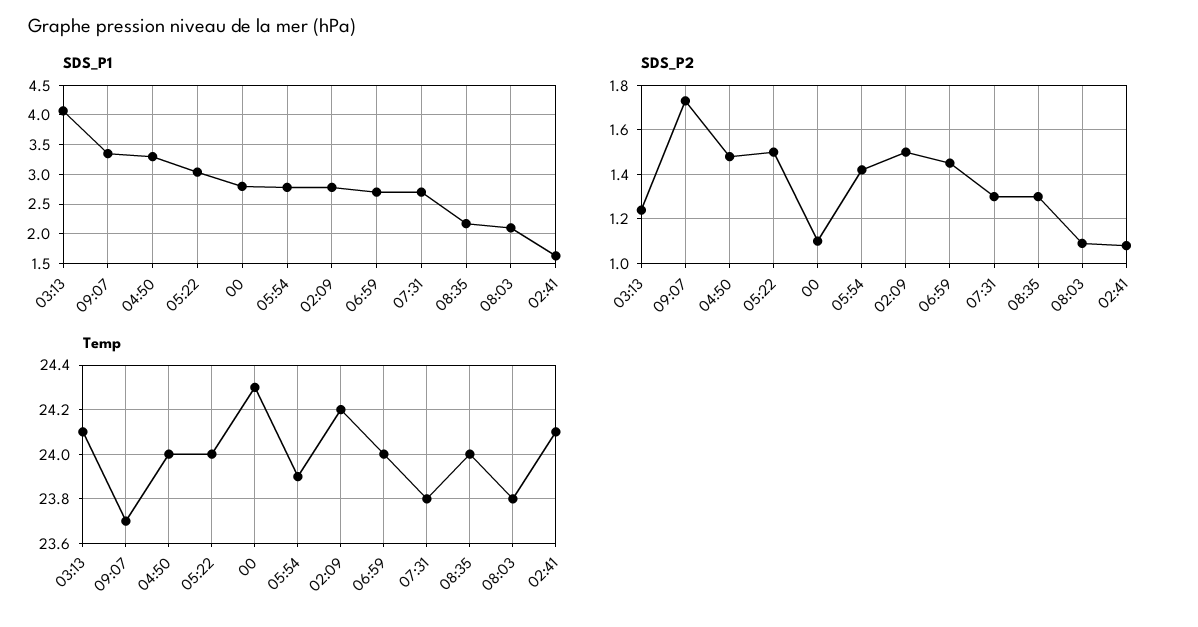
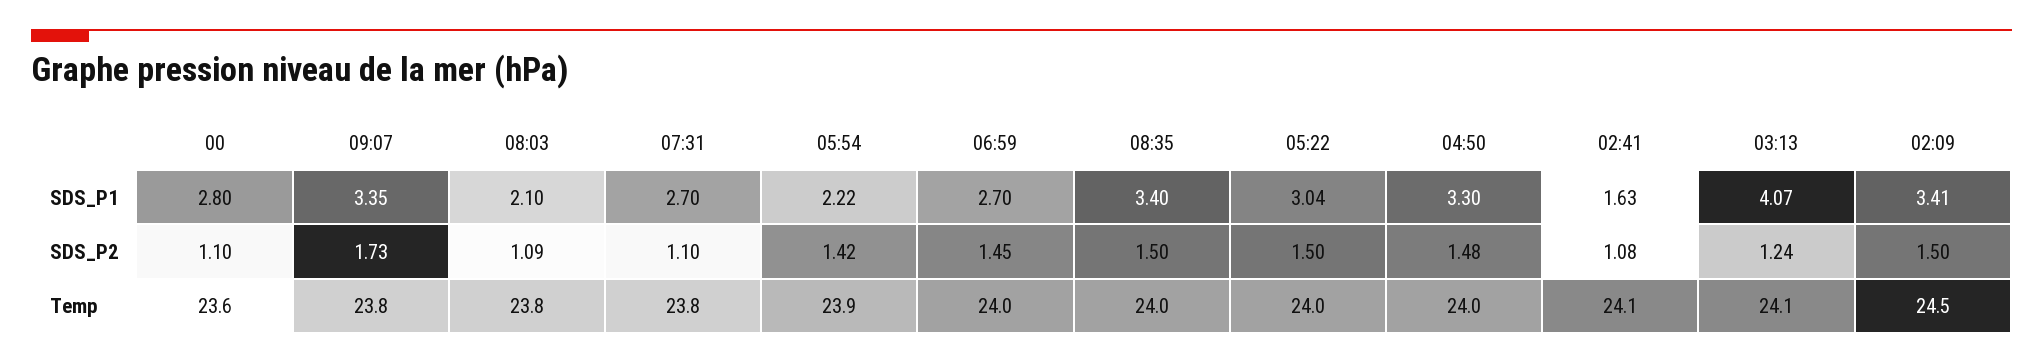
  {
    "SDS_P1": {
      "03:13": 4.07,
      "09:07": 3.35,
      "04:50": 3.3,
      "05:22": 3.04,
      "00": 2.8,
-     "05:54": 2.75,
+     "05:54": 2.22,
-     "02:09": 2.75,
+     "02:09": 3.41,
      "06:59": 2.7,
      "07:31": 2.7,
-     "08:35": 2.25,
+     "08:35": 3.4,
      "08:03": 2.1,
      "02:41": 1.63
    },
    "SDS_P2": {
      "03:13": 1.24,
      "09:07": 1.73,
      "04:50": 1.48,
      "05:22": 1.5,
      "00": 1.1,
      "05:54": 1.42,
      "02:09": 1.5,
      "06:59": 1.45,
-     "07:31": 1.3,
+     "07:31": 1.1,
-     "08:35": 1.3,
+     "08:35": 1.5,
      "08:03": 1.09,
      "02:41": 1.08
    },
    "Temp": {
      "03:13": 24.1,
-     "09:07": 23.7,
+     "09:07": 23.8,
      "04:50": 24,
      "05:22": 24,
-     "00": 24.3,
+     "00": 23.6,
      "05:54": 23.9,
-     "02:09": 24.2,
+     "02:09": 24.5,
      "06:59": 24,
      "07:31": 23.8,
      "08:35": 24,
      "08:03": 23.8,
      "02:41": 24.1
    }
  }

